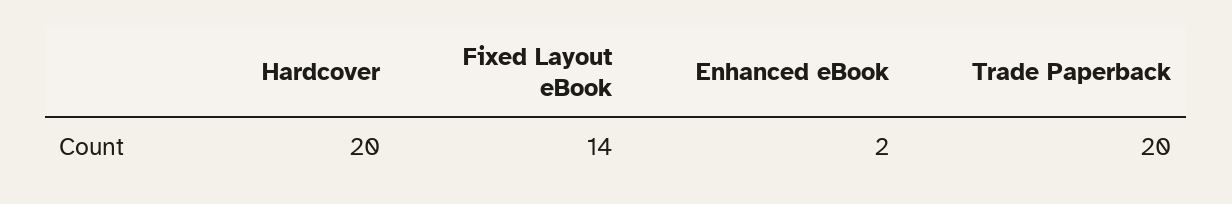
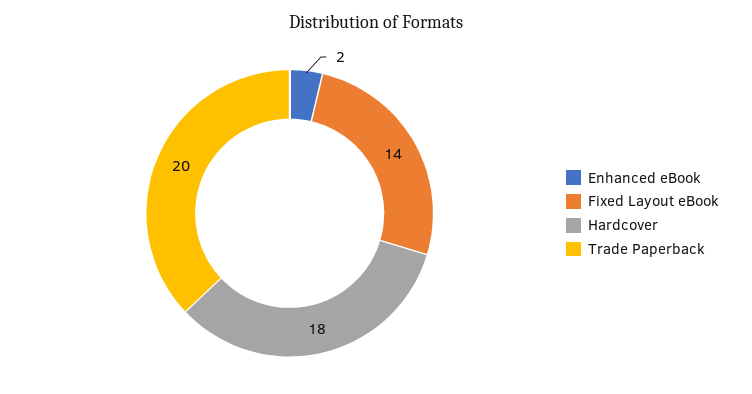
  {
-   "Hardcover": 20,
+   "Hardcover": 18,
    "Fixed Layout eBook": 14,
    "Enhanced eBook": 2,
    "Trade Paperback": 20
  }

